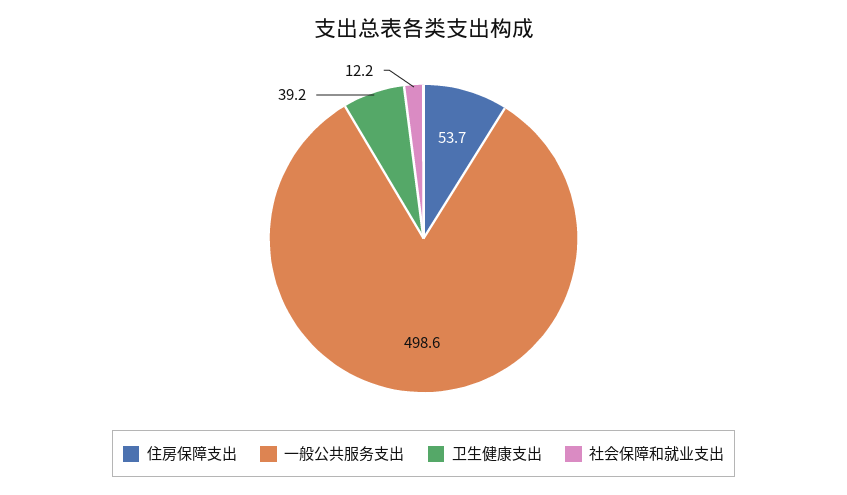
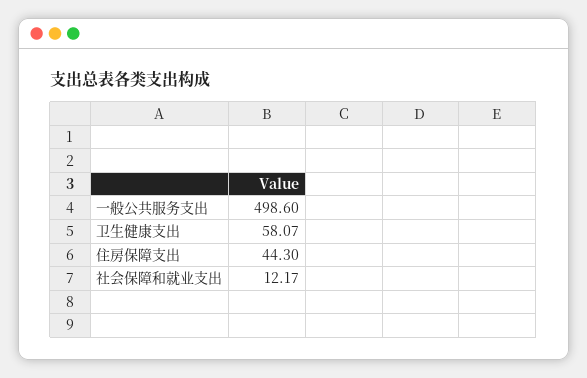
  {
-   "住房保障支出": 53.7,
+   "住房保障支出": 44.3,
    "一般公共服务支出": 498.6,
-   "卫生健康支出": 39.2,
+   "卫生健康支出": 58.07,
    "社会保障和就业支出": 12.17
  }

